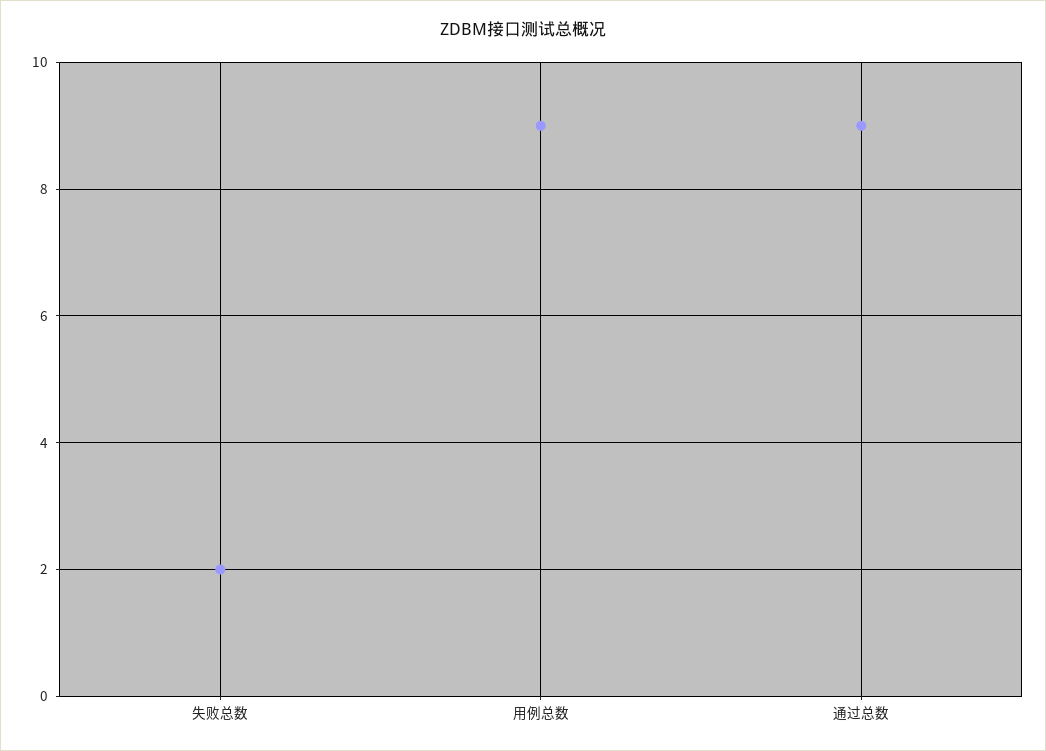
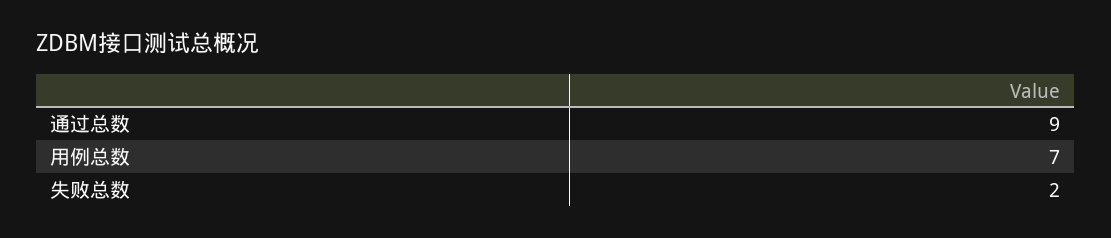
  {
    "失败总数": 2,
-   "用例总数": 9,
+   "用例总数": 7,
    "通过总数": 9
  }

